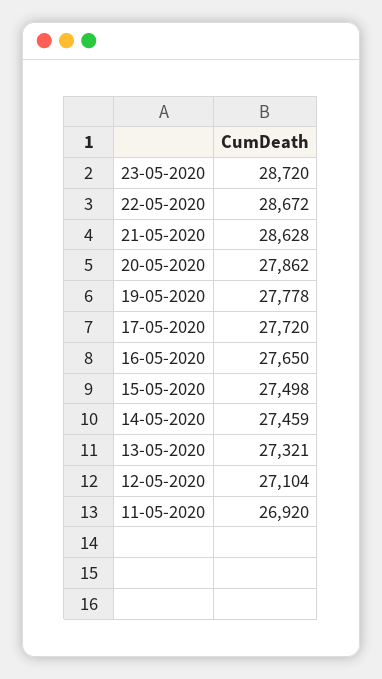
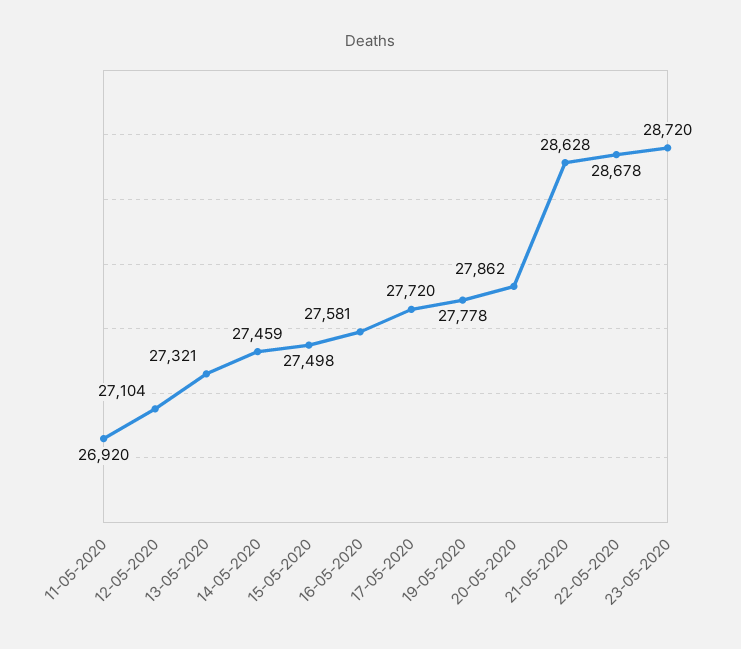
  {
    "23-05-2020": 28720,
-   "22-05-2020": 28672,
+   "22-05-2020": 28678,
    "21-05-2020": 28628,
    "20-05-2020": 27862,
    "19-05-2020": 27778,
    "17-05-2020": 27720,
-   "16-05-2020": 27650,
+   "16-05-2020": 27581,
    "15-05-2020": 27498,
    "14-05-2020": 27459,
    "13-05-2020": 27321,
    "12-05-2020": 27104,
    "11-05-2020": 26920
  }

